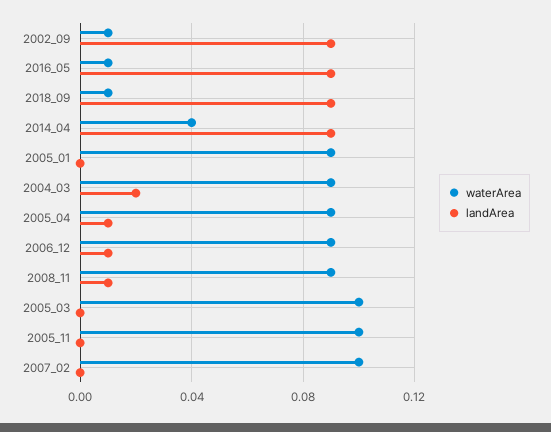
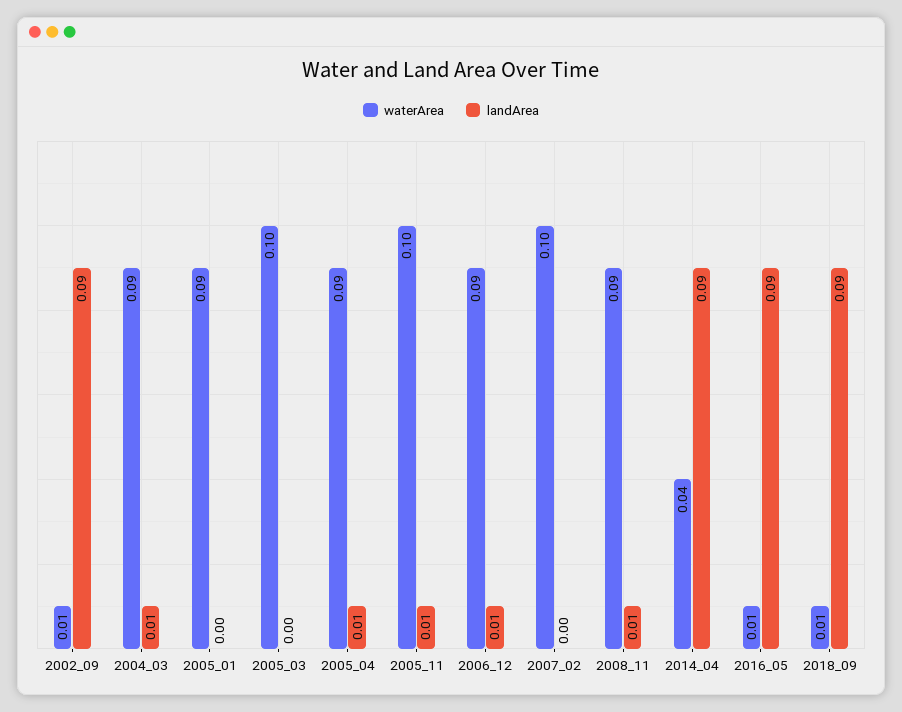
  {
    "waterArea": {
      "2002_09": 0.01,
      "2016_05": 0.01,
      "2018_09": 0.01,
      "2014_04": 0.04,
      "2005_01": 0.09,
      "2004_03": 0.09,
      "2005_04": 0.09,
      "2006_12": 0.09,
      "2008_11": 0.09,
      "2005_03": 0.1,
      "2005_11": 0.1,
      "2007_02": 0.1
    },
    "landArea": {
      "2002_09": 0.09,
      "2016_05": 0.09,
      "2018_09": 0.09,
      "2014_04": 0.09,
      "2005_01": 0,
-     "2004_03": 0.02,
+     "2004_03": 0.01,
      "2005_04": 0.01,
      "2006_12": 0.01,
      "2008_11": 0.01,
      "2005_03": 0,
-     "2005_11": 0,
+     "2005_11": 0.01,
      "2007_02": 0
    }
  }

